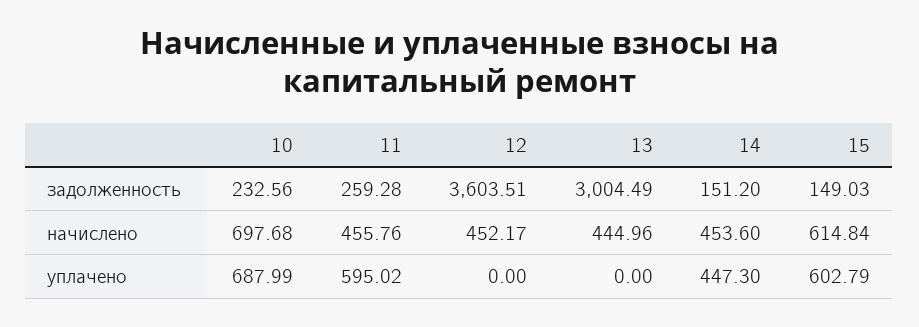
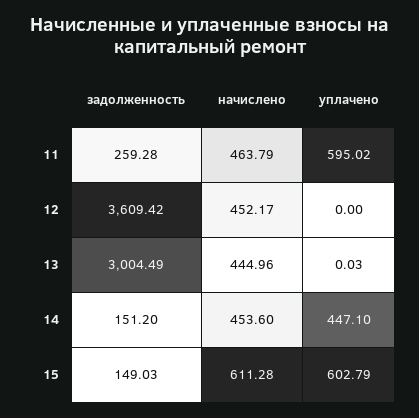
  {
-   "10": {
-     "задолженность": 232.56,
-     "начислено": 697.68,
-     "уплачено": 687.99
-   },
    "11": {
      "задолженность": 259.28,
-     "начислено": 455.76,
+     "начислено": 463.79,
      "уплачено": 595.02
    },
    "12": {
-     "задолженность": 3603.51,
+     "задолженность": 3609.42,
      "начислено": 452.17,
      "уплачено": 0
    },
    "13": {
      "задолженность": 3004.49,
      "начислено": 444.96,
-     "уплачено": 0
+     "уплачено": 0.03
    },
    "14": {
      "задолженность": 151.2,
      "начислено": 453.6,
-     "уплачено": 447.3
+     "уплачено": 447.1
    },
    "15": {
      "задолженность": 149.03,
-     "начислено": 614.84,
+     "начислено": 611.28,
      "уплачено": 602.79
    }
  }

